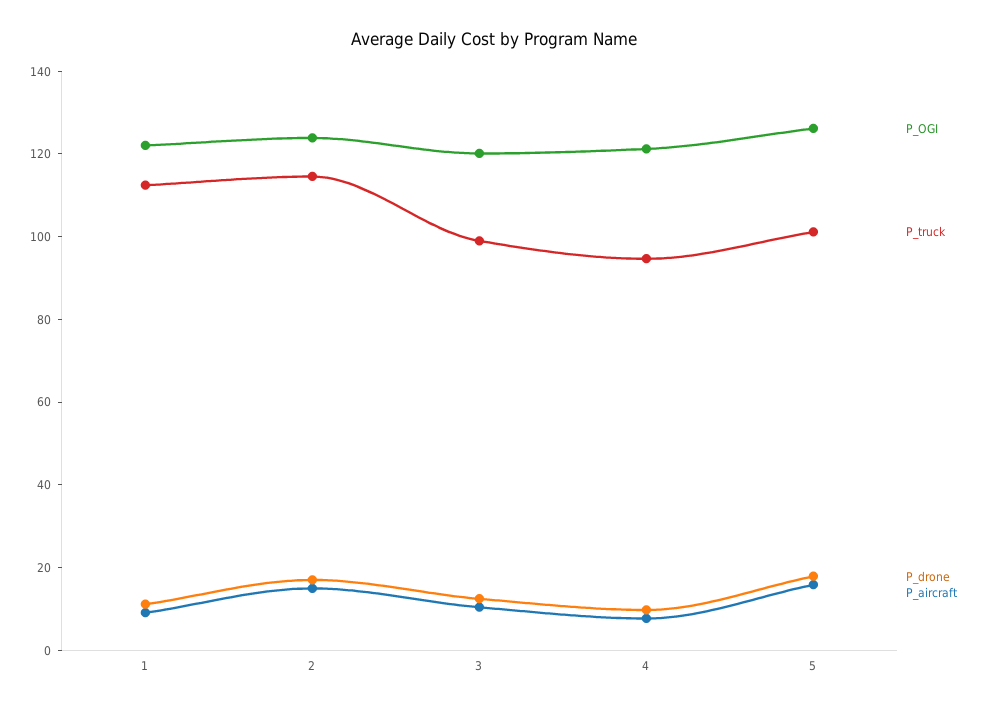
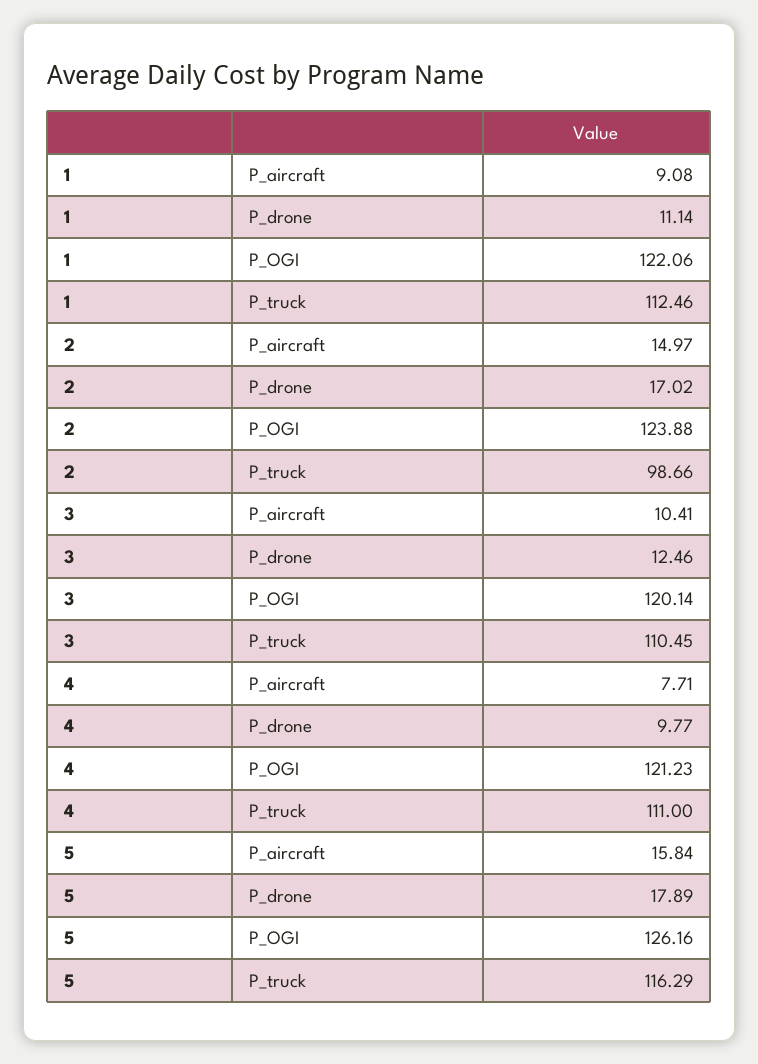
  {
    "P_OGI": {
      "1": 122.06,
      "2": 123.88,
      "3": 120.14,
      "4": 121.23,
      "5": 126.16
    },
    "P_truck": {
      "1": 112.46,
-     "2": 115,
+     "2": 98.66,
-     "3": 100,
+     "3": 110.45,
-     "4": 95,
+     "4": 111,
-     "5": 100
+     "5": 116.29
    },
    "P_drone": {
      "1": 11.14,
      "2": 17.02,
      "3": 12.46,
      "4": 9.77,
      "5": 17.89
    },
    "P_aircraft": {
      "1": 9.08,
      "2": 14.97,
      "3": 10.41,
      "4": 7.71,
      "5": 15.84
    }
  }

